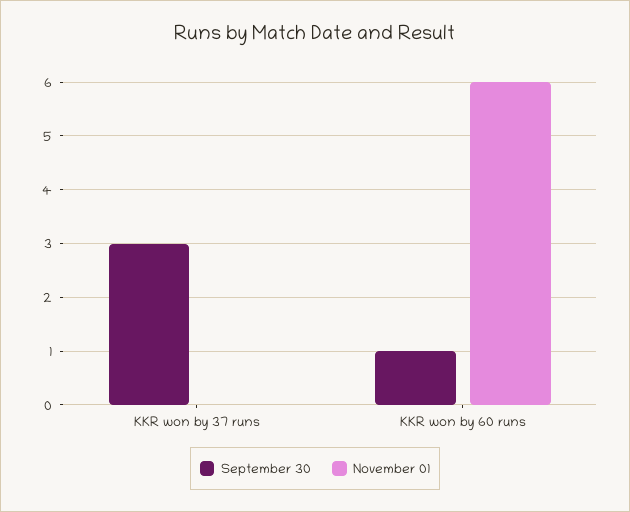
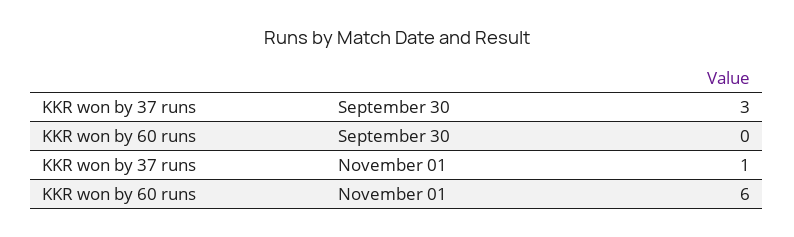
  {
    "September 30": {
      "KKR won by 37 runs": 3,
-     "KKR won by 60 runs": 1
+     "KKR won by 60 runs": 0
    },
    "November 01": {
-     "KKR won by 37 runs": 0,
+     "KKR won by 37 runs": 1,
      "KKR won by 60 runs": 6
    }
  }

